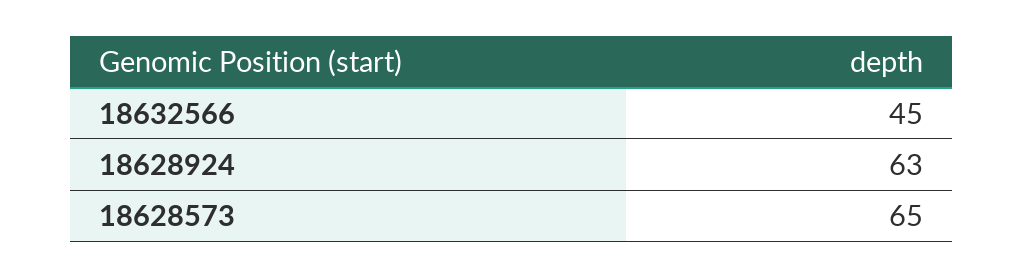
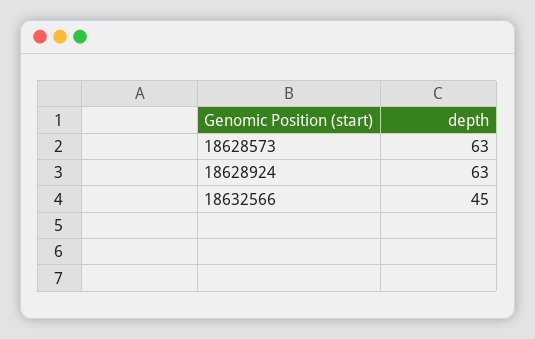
  {
    "18632566": 45,
    "18628924": 63,
-   "18628573": 65
+   "18628573": 63
  }

